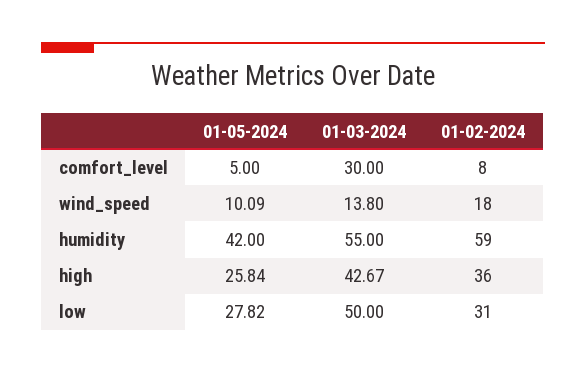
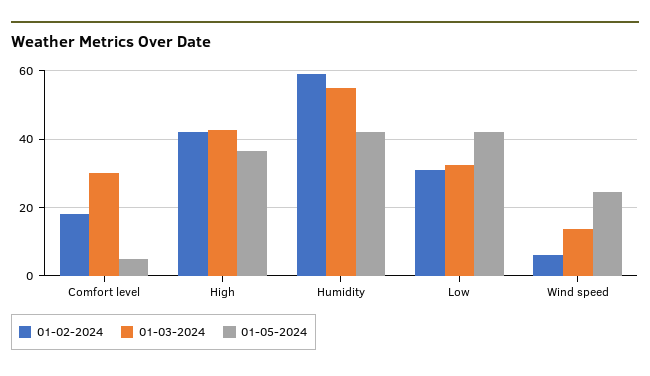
  {
    "01-05-2024": {
      "comfort_level": 5,
-     "wind_speed": 10.09,
+     "wind_speed": 24,
      "humidity": 42,
-     "high": 25.84,
+     "high": 36,
-     "low": 27.82
+     "low": 42
    },
    "01-03-2024": {
      "comfort_level": 30,
      "wind_speed": 13.8,
      "humidity": 55,
      "high": 42.67,
-     "low": 50
+     "low": 32
    },
    "01-02-2024": {
-     "comfort_level": 8,
+     "comfort_level": 18,
-     "wind_speed": 18,
+     "wind_speed": 6,
      "humidity": 59,
-     "high": 36,
+     "high": 42,
      "low": 31
    }
  }

